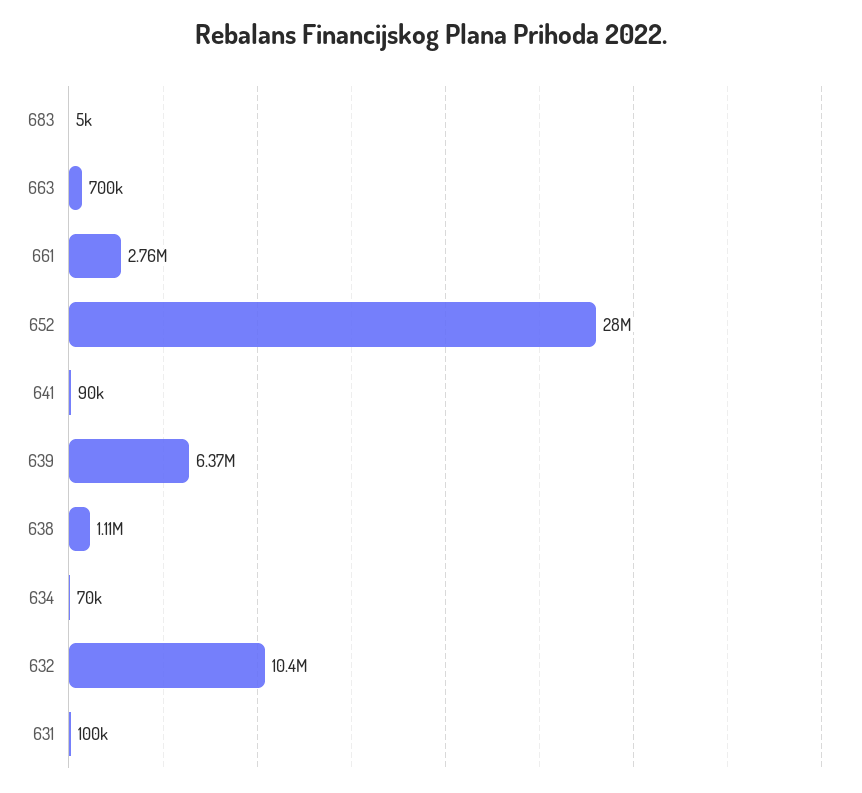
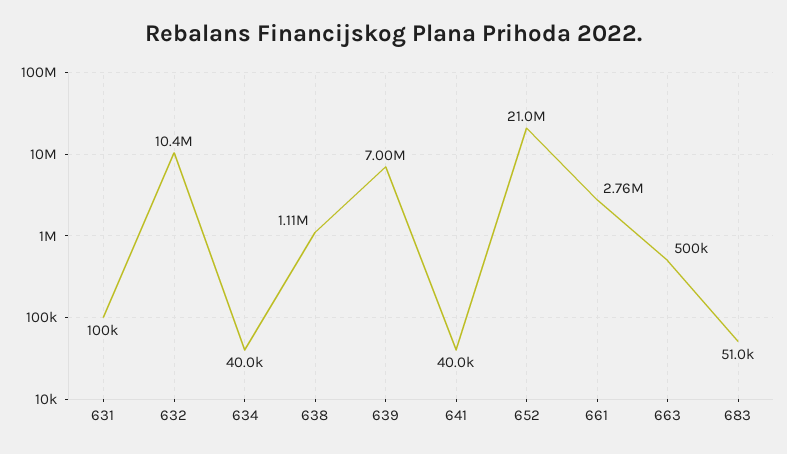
  {
-   "683": 5000,
+   "683": 51000,
-   "663": 700000,
+   "663": 500000,
    "661": 2760000,
-   "652": 28000000,
+   "652": 21000000,
-   "641": 90000,
+   "641": 40000,
-   "639": 6370000,
+   "639": 7000000,
    "638": 1110000,
-   "634": 70000,
+   "634": 40000,
    "632": 10400000,
    "631": 100000
  }

